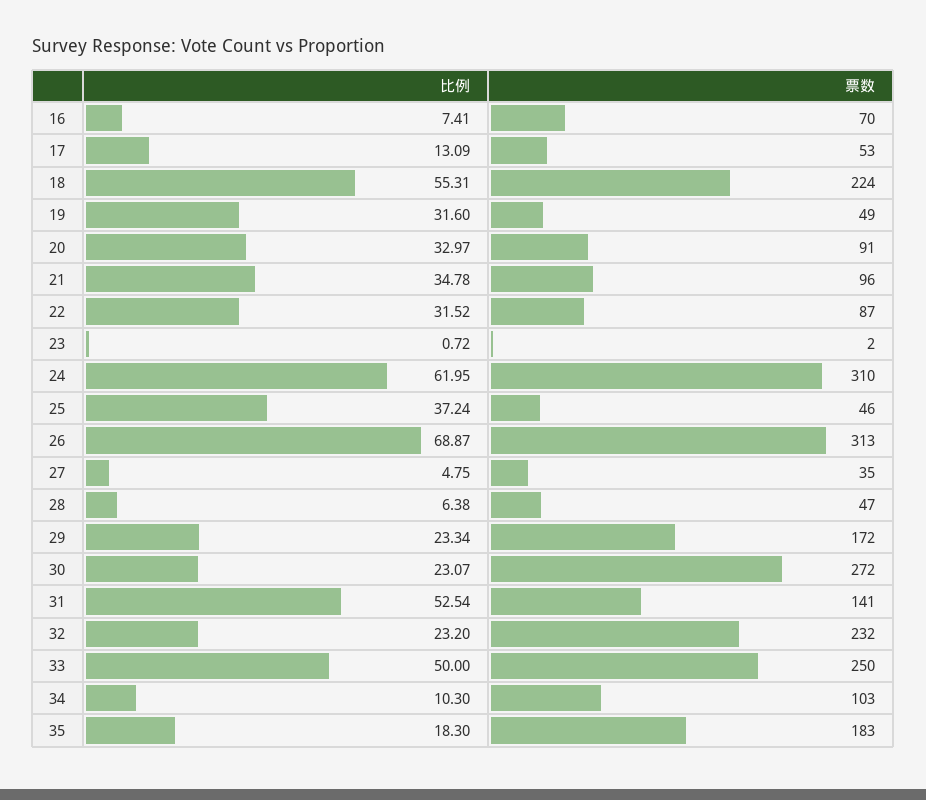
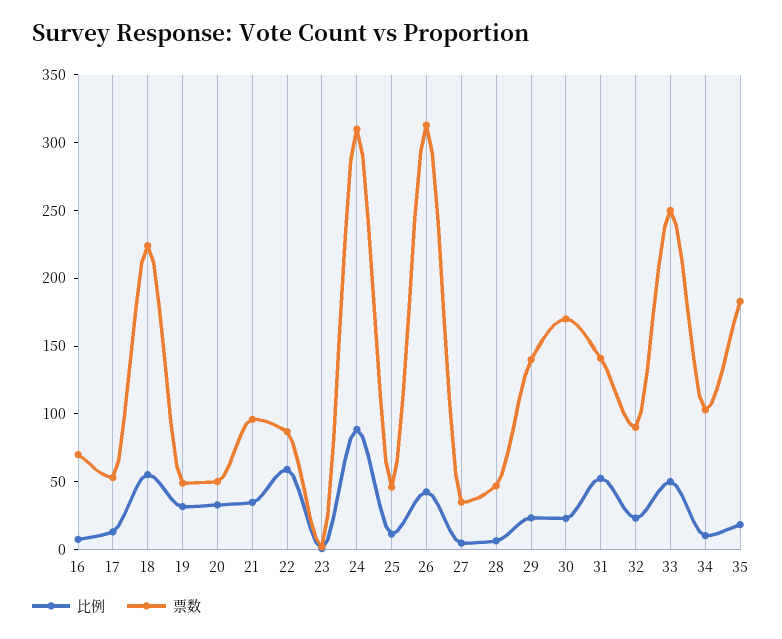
  {
    "比例": {
      "16": 7.41,
      "17": 13.09,
      "18": 55.31,
      "19": 31.6,
      "20": 32.97,
      "21": 34.78,
-     "22": 31.52,
+     "22": 60,
      "23": 0.72,
-     "24": 61.95,
+     "24": 90,
-     "25": 37.24,
+     "25": 10,
-     "26": 68.87,
+     "26": 40,
      "27": 4.75,
      "28": 6.38,
      "29": 23.34,
      "30": 23.07,
      "31": 52.54,
      "32": 23.2,
      "33": 50,
      "34": 10.3,
      "35": 18.3
    },
    "票数": {
      "16": 70,
      "17": 53,
      "18": 224,
      "19": 49,
-     "20": 91,
+     "20": 50,
      "21": 96,
      "22": 87,
      "23": 2,
      "24": 310,
      "25": 46,
      "26": 313,
      "27": 35,
      "28": 47,
-     "29": 172,
+     "29": 140,
-     "30": 272,
+     "30": 170,
      "31": 141,
-     "32": 232,
+     "32": 90,
      "33": 250,
      "34": 103,
      "35": 183
    }
  }

